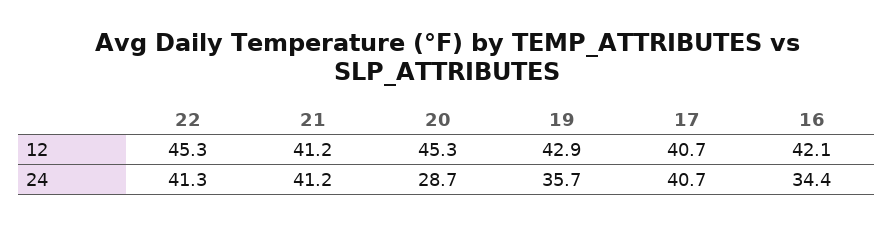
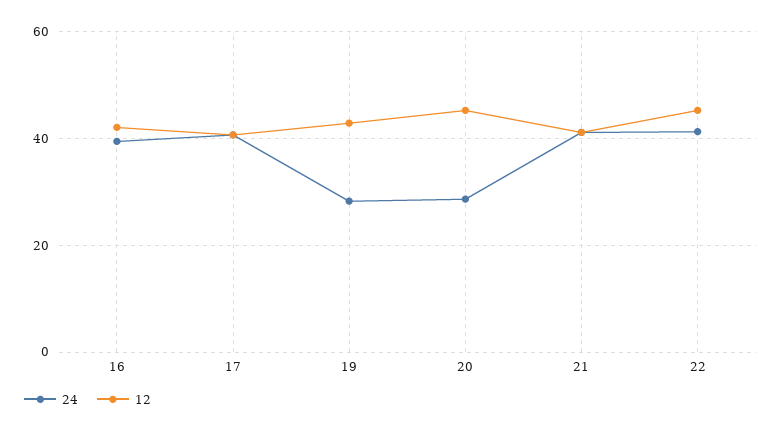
  {
    "12": {
      "22": 45.3,
      "21": 41.2,
      "20": 45.3,
      "19": 42.9,
      "17": 40.7,
      "16": 42.1
    },
    "24": {
      "22": 41.3,
      "21": 41.2,
      "20": 28.7,
-     "19": 35.7,
+     "19": 28,
      "17": 40.7,
-     "16": 34.4
+     "16": 40
    }
  }

